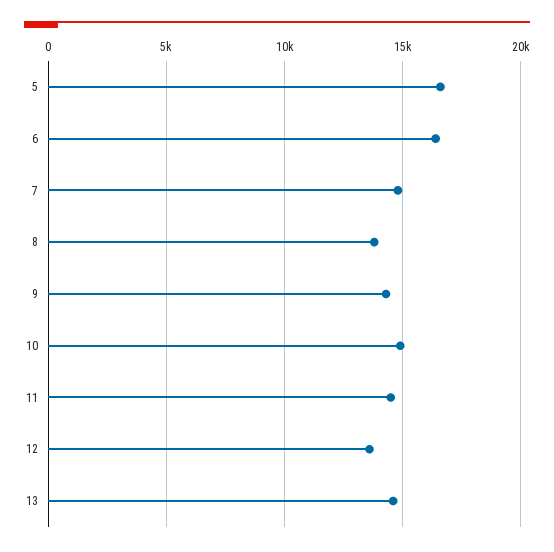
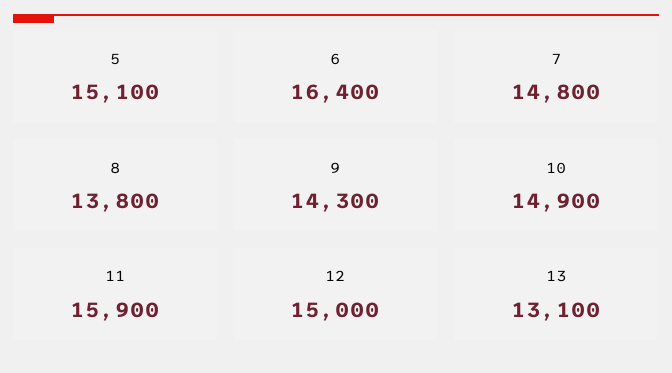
  {
-   "5": 16500,
+   "5": 15100,
    "6": 16400,
    "7": 14800,
    "8": 13800,
    "9": 14300,
    "10": 14900,
-   "11": 14500,
+   "11": 15900,
-   "12": 13500,
+   "12": 15000,
-   "13": 14500
+   "13": 13100
  }

